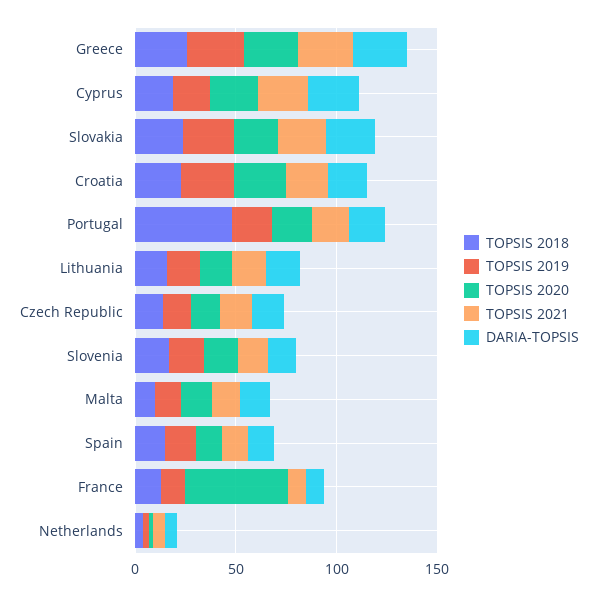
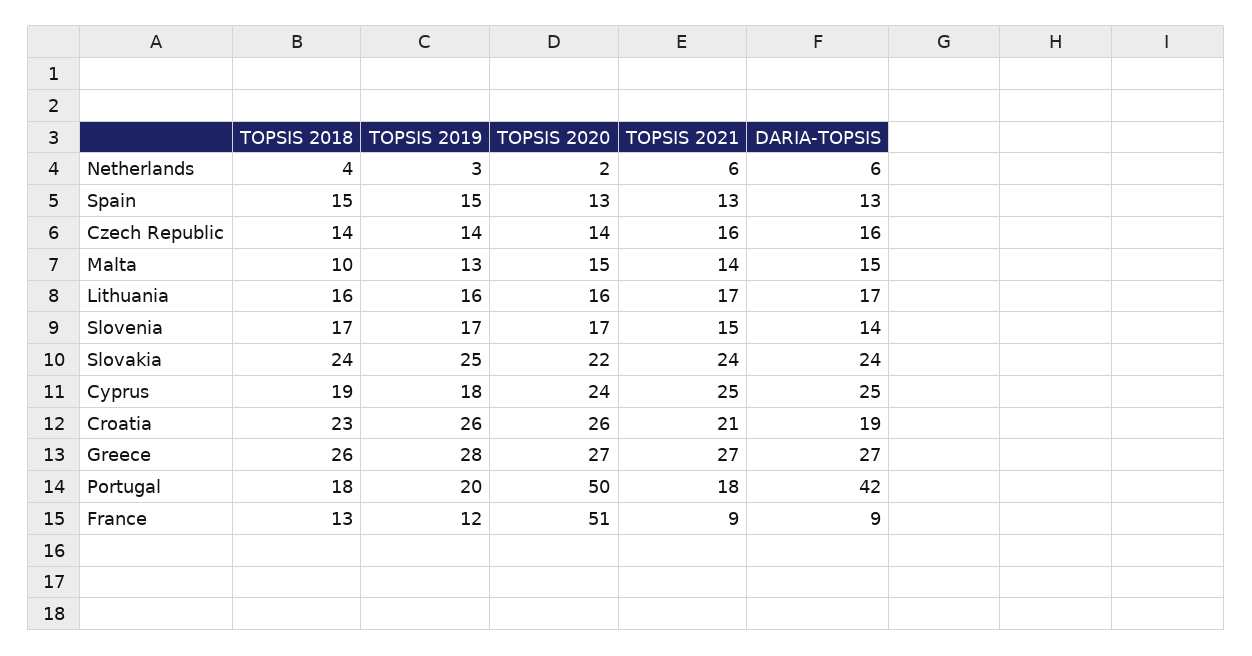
  {
    "TOPSIS 2018": {
      "Greece": 26,
      "Cyprus": 19,
      "Slovakia": 24,
      "Croatia": 23,
-     "Portugal": 50,
+     "Portugal": 18,
      "Lithuania": 16,
      "Czech Republic": 14,
      "Slovenia": 17,
      "Malta": 10,
      "Spain": 15,
      "France": 13,
      "Netherlands": 4
    },
    "TOPSIS 2019": {
      "Greece": 28,
      "Cyprus": 18,
      "Slovakia": 25,
      "Croatia": 26,
      "Portugal": 20,
      "Lithuania": 16,
      "Czech Republic": 14,
      "Slovenia": 17,
      "Malta": 13,
      "Spain": 15,
      "France": 12,
      "Netherlands": 3
    },
    "TOPSIS 2020": {
      "Greece": 27,
      "Cyprus": 24,
      "Slovakia": 22,
      "Croatia": 26,
-     "Portugal": 20,
+     "Portugal": 50,
      "Lithuania": 16,
      "Czech Republic": 14,
      "Slovenia": 17,
      "Malta": 15,
      "Spain": 13,
      "France": 51,
      "Netherlands": 2
    },
    "TOPSIS 2021": {
      "Greece": 27,
      "Cyprus": 25,
      "Slovakia": 24,
      "Croatia": 21,
      "Portugal": 18,
      "Lithuania": 17,
      "Czech Republic": 16,
      "Slovenia": 15,
      "Malta": 14,
      "Spain": 13,
      "France": 9,
      "Netherlands": 6
    },
    "DARIA-TOPSIS": {
      "Greece": 27,
      "Cyprus": 25,
      "Slovakia": 24,
      "Croatia": 19,
-     "Portugal": 20,
+     "Portugal": 42,
      "Lithuania": 17,
      "Czech Republic": 16,
      "Slovenia": 14,
      "Malta": 15,
      "Spain": 13,
      "France": 9,
      "Netherlands": 6
    }
  }

